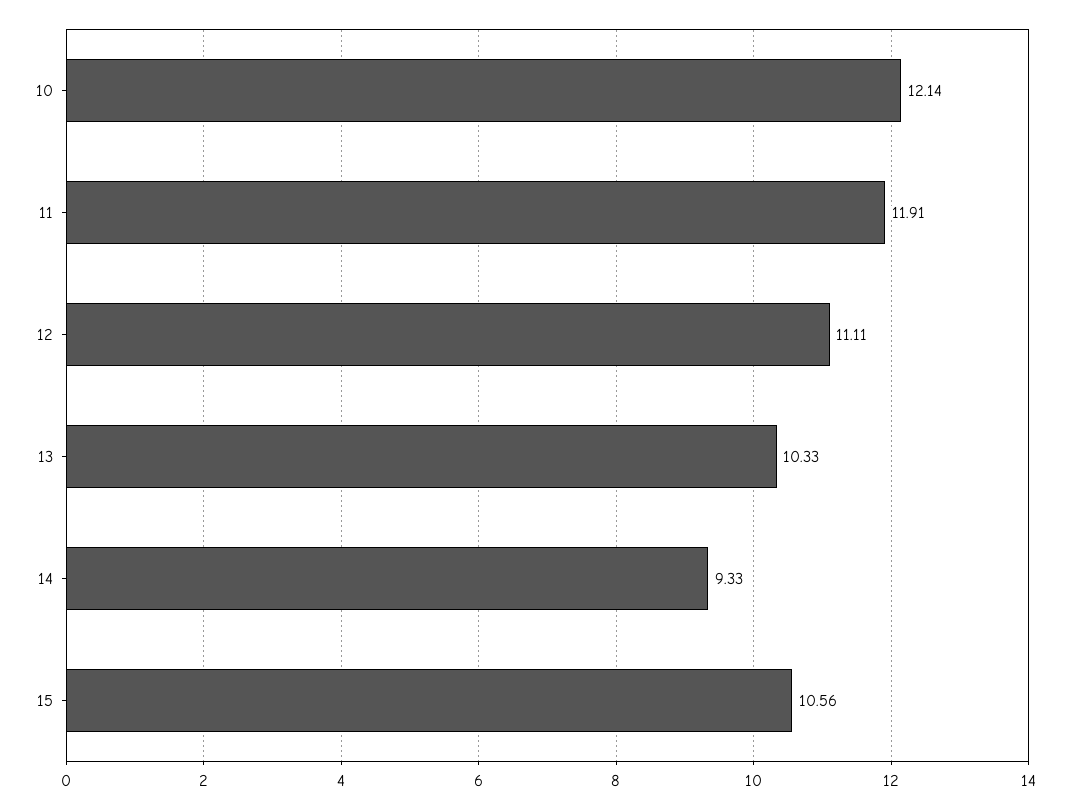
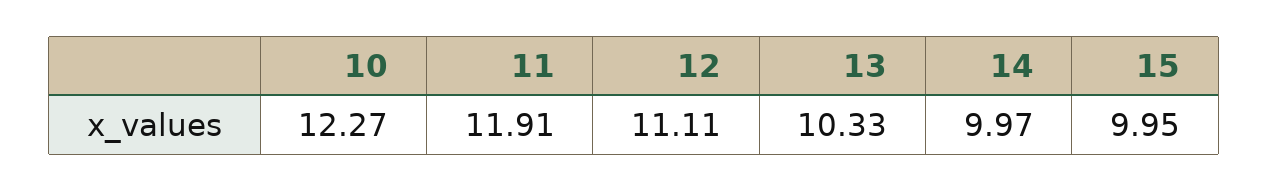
  {
-   "10": 12.14,
+   "10": 12.27,
    "11": 11.91,
    "12": 11.11,
    "13": 10.33,
-   "14": 9.33,
+   "14": 9.97,
-   "15": 10.56
+   "15": 9.95
  }

